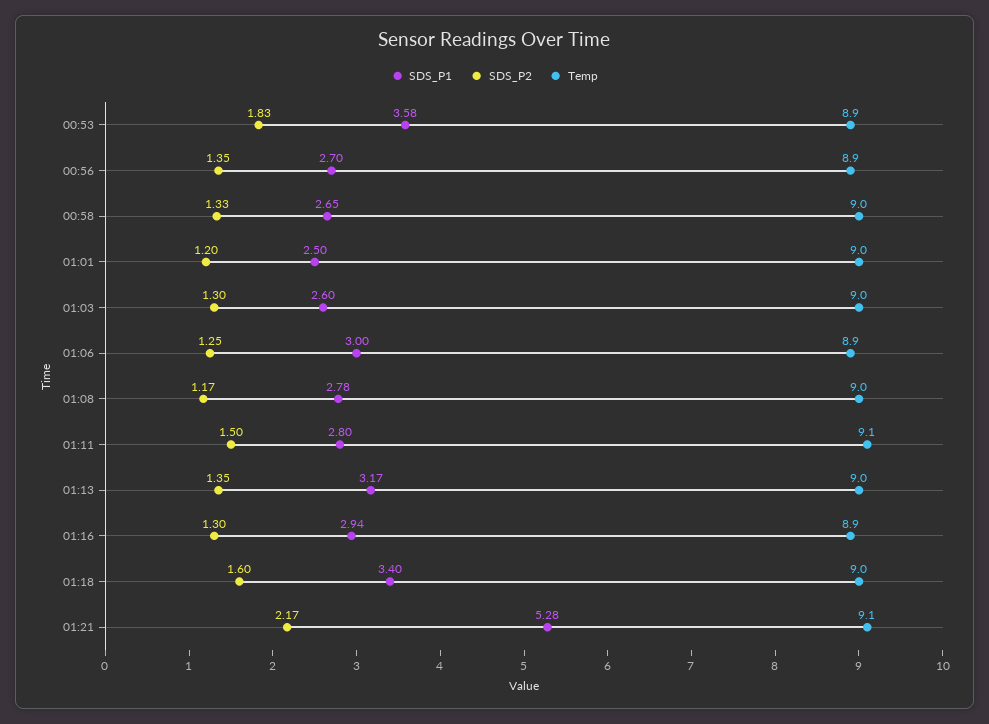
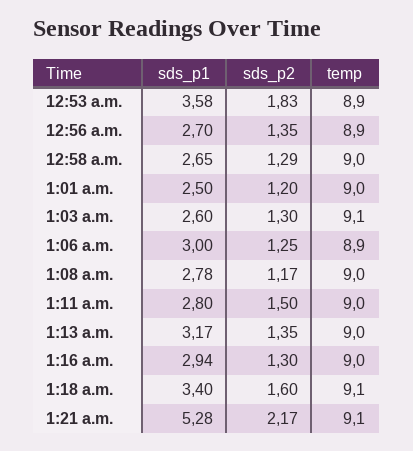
  {
    "SDS_P1": {
      "00:53": 3.58,
      "00:56": 2.7,
      "00:58": 2.65,
      "01:01": 2.5,
      "01:03": 2.6,
      "01:06": 3,
      "01:08": 2.78,
      "01:11": 2.8,
      "01:13": 3.17,
      "01:16": 2.94,
      "01:18": 3.4,
      "01:21": 5.28
    },
    "SDS_P2": {
      "00:53": 1.83,
      "00:56": 1.35,
-     "00:58": 1.33,
+     "00:58": 1.29,
      "01:01": 1.2,
      "01:03": 1.3,
      "01:06": 1.25,
      "01:08": 1.17,
      "01:11": 1.5,
      "01:13": 1.35,
      "01:16": 1.3,
      "01:18": 1.6,
      "01:21": 2.17
    },
    "Temp": {
      "00:53": 8.9,
      "00:56": 8.9,
      "00:58": 9,
      "01:01": 9,
-     "01:03": 9,
+     "01:03": 9.1,
      "01:06": 8.9,
      "01:08": 9,
-     "01:11": 9.1,
+     "01:11": 9,
      "01:13": 9,
-     "01:16": 8.9,
+     "01:16": 9,
-     "01:18": 9,
+     "01:18": 9.1,
      "01:21": 9.1
    }
  }

